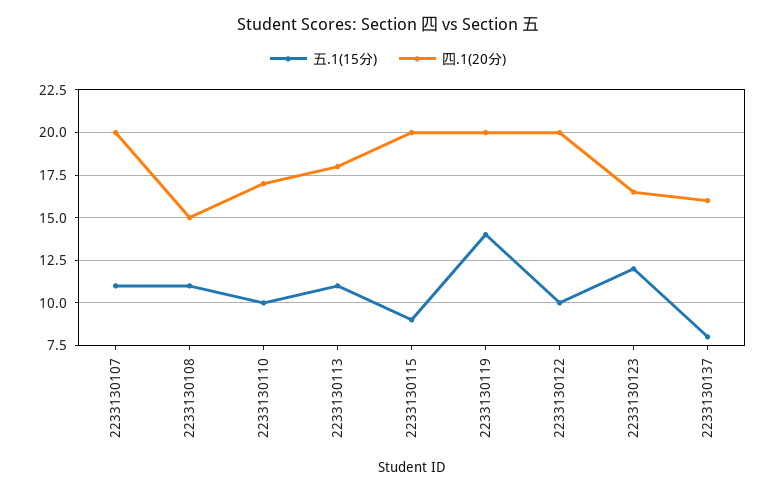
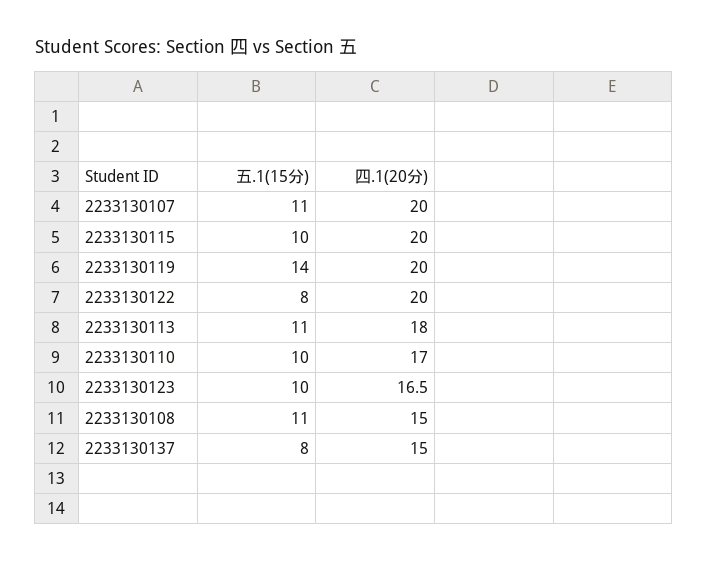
  {
    "五.1(15分)": {
      "2233130107": 11,
      "2233130108": 11,
      "2233130110": 10,
      "2233130113": 11,
-     "2233130115": 9,
+     "2233130115": 10,
      "2233130119": 14,
-     "2233130122": 10,
+     "2233130122": 8,
-     "2233130123": 12,
+     "2233130123": 10,
      "2233130137": 8
    },
    "四.1(20分)": {
      "2233130107": 20,
      "2233130108": 15,
      "2233130110": 17,
      "2233130113": 18,
      "2233130115": 20,
      "2233130119": 20,
      "2233130122": 20,
      "2233130123": 16.5,
-     "2233130137": 16
+     "2233130137": 15
    }
  }

